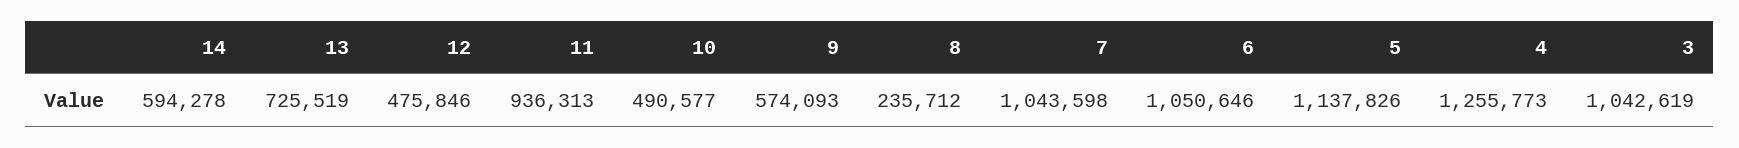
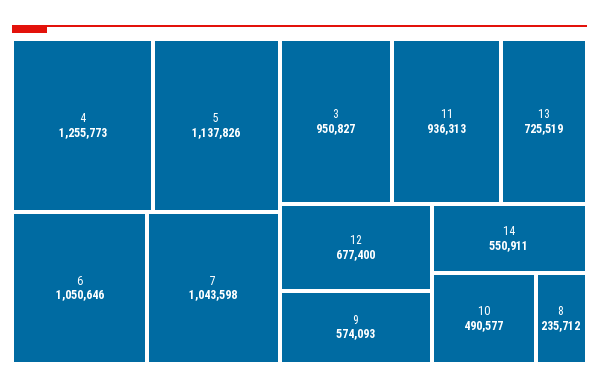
  {
-   "14": 594278,
+   "14": 550911,
    "13": 725519,
-   "12": 475846,
+   "12": 677400,
    "11": 936313,
    "10": 490577,
    "9": 574093,
    "8": 235712,
    "7": 1043598,
    "6": 1050646,
    "5": 1137826,
    "4": 1255773,
-   "3": 1042619
+   "3": 950827
  }

